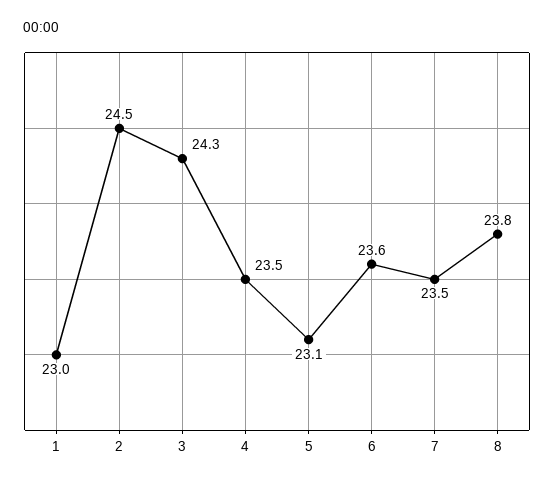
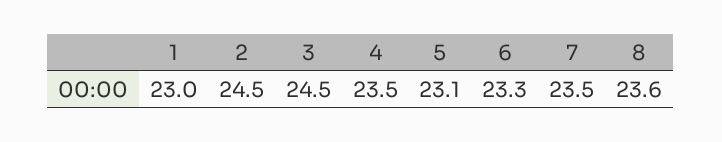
  {
    "1": 23,
    "2": 24.5,
-   "3": 24.3,
+   "3": 24.5,
    "4": 23.5,
    "5": 23.1,
-   "6": 23.6,
+   "6": 23.3,
    "7": 23.5,
-   "8": 23.8
+   "8": 23.6
  }

